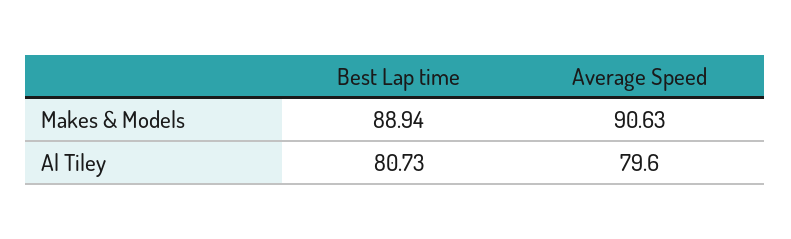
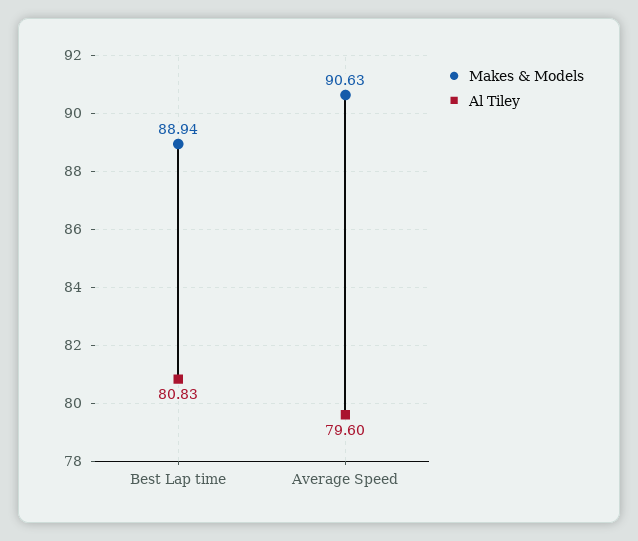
  {
    "Makes & Models": {
      "Best Lap time": 88.94,
      "Average Speed": 90.63
    },
    "Al Tiley": {
-     "Best Lap time": 80.73,
+     "Best Lap time": 80.83,
      "Average Speed": 79.6
    }
  }

